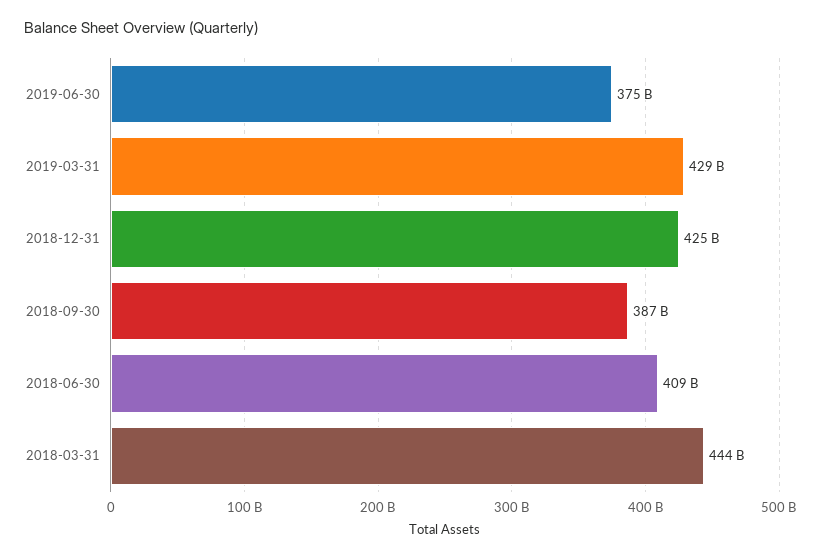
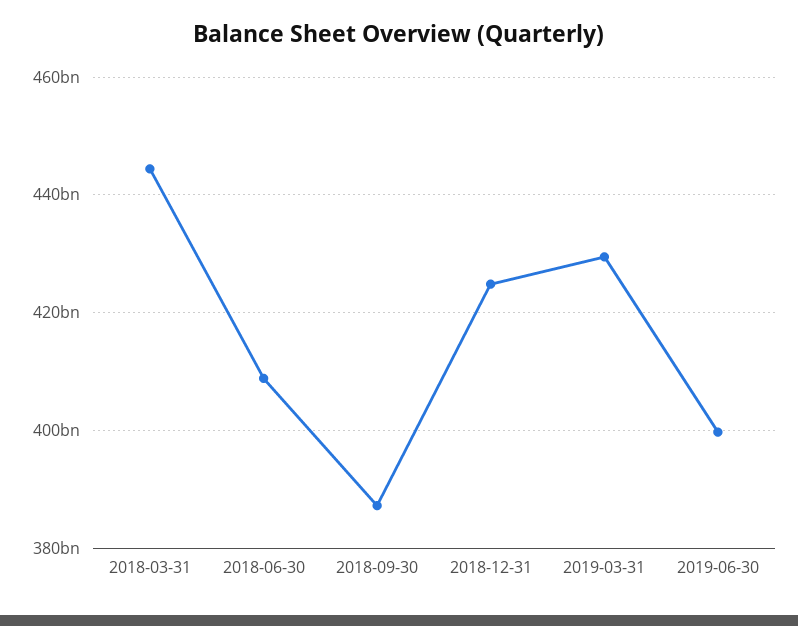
  {
-   "2019-06-30": 375000000000,
+   "2019-06-30": 400000000000,
    "2019-03-31": 429000000000,
    "2018-12-31": 425000000000,
    "2018-09-30": 387000000000,
    "2018-06-30": 409000000000,
    "2018-03-31": 444000000000
  }

